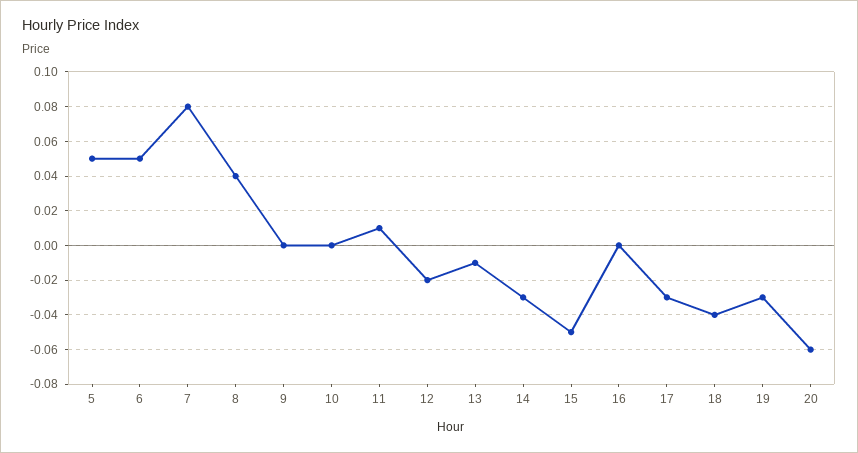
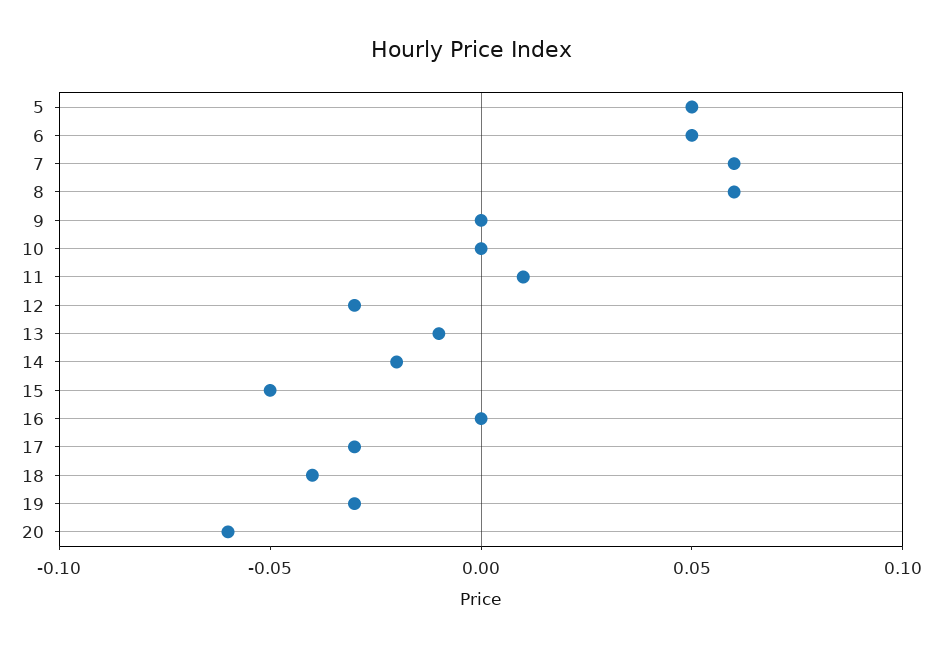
  {
    "5": 0.05,
    "6": 0.05,
-   "7": 0.08,
+   "7": 0.06,
-   "8": 0.04,
+   "8": 0.06,
    "9": 0,
    "10": 0,
    "11": 0.01,
-   "12": -0.02,
+   "12": -0.03,
    "13": -0.01,
-   "14": -0.03,
+   "14": -0.02,
    "15": -0.05,
    "16": 0,
    "17": -0.03,
    "18": -0.04,
    "19": -0.03,
    "20": -0.06
  }

